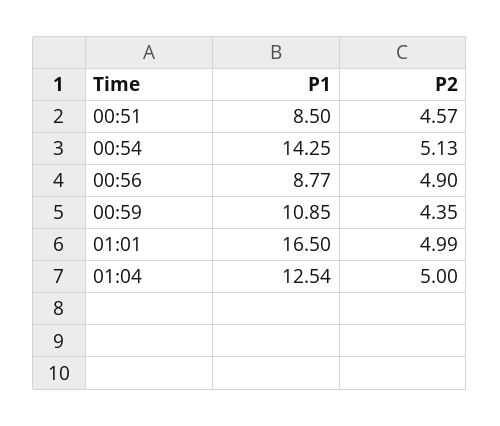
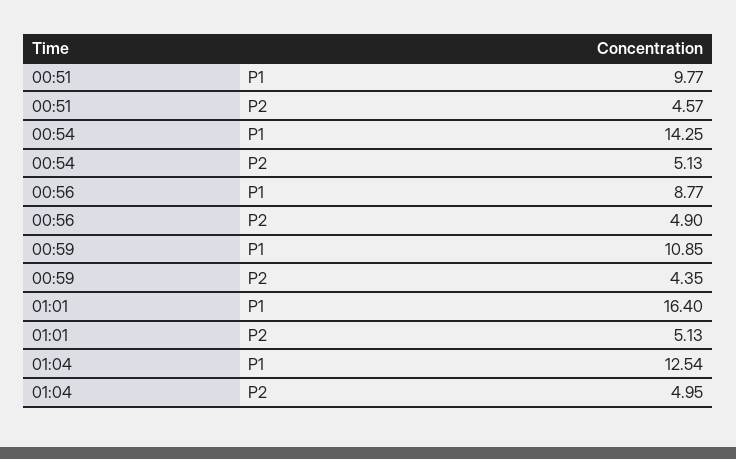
  {
    "P1": {
-     "00:51": 8.5,
+     "00:51": 9.77,
      "00:54": 14.25,
      "00:56": 8.77,
      "00:59": 10.85,
-     "01:01": 16.5,
+     "01:01": 16.4,
      "01:04": 12.54
    },
    "P2": {
      "00:51": 4.57,
      "00:54": 5.13,
      "00:56": 4.9,
      "00:59": 4.35,
-     "01:01": 4.99,
+     "01:01": 5.13,
-     "01:04": 5
+     "01:04": 4.95
    }
  }

